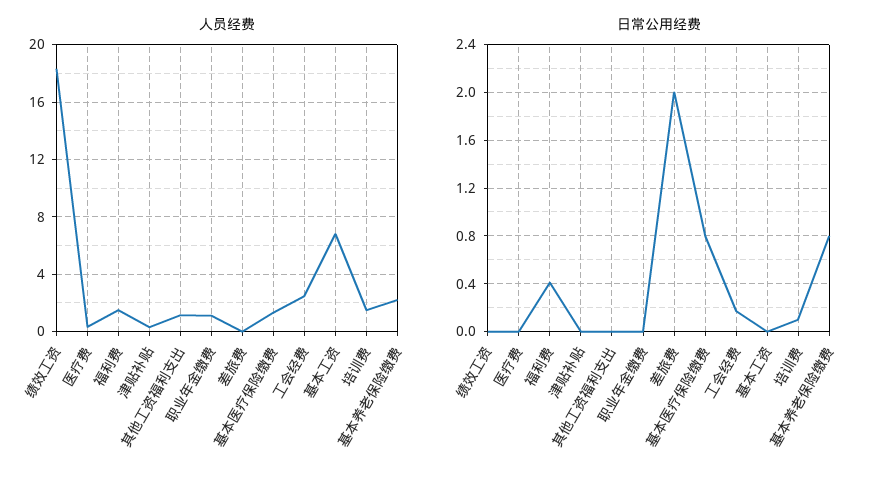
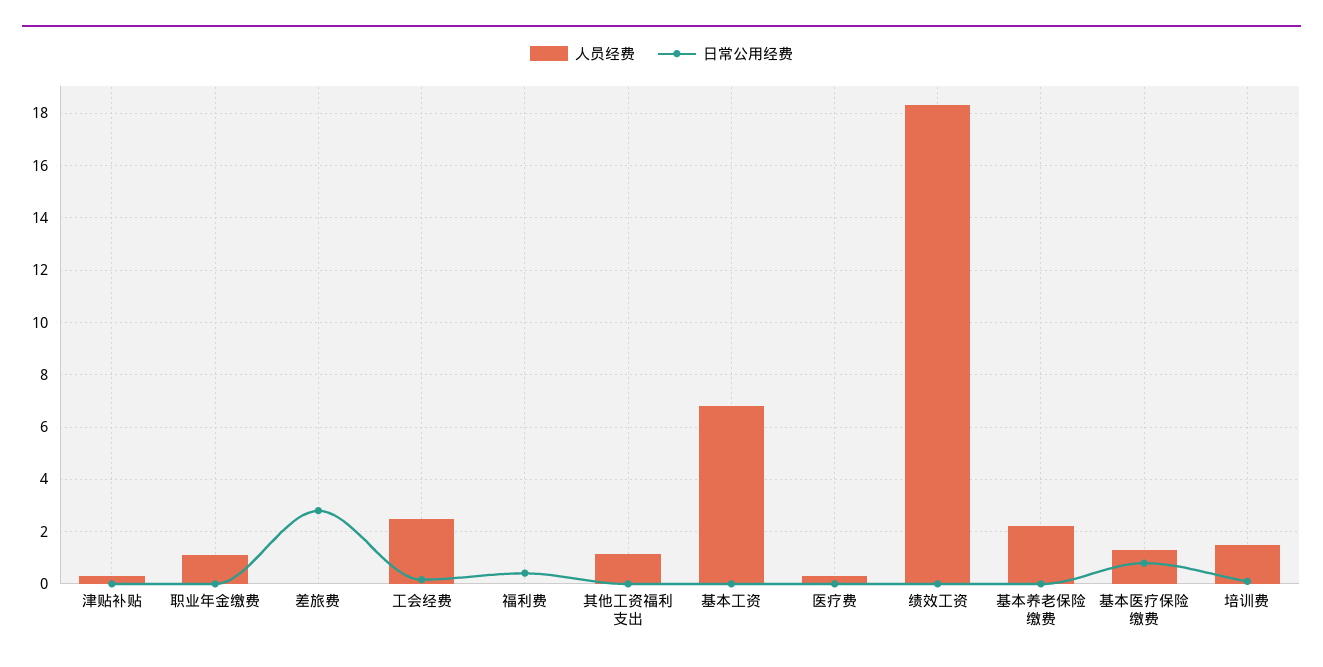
  {
    "人员经费": {
      "绩效工资": 18.25,
      "医疗费": 0.25,
-     "福利费": 1.5,
+     "福利费": 0,
      "津贴补贴": 0.25,
      "其他工资福利支出": 1.25,
      "职业年金缴费": 1,
      "差旅费": 0,
      "基本医疗保险缴费": 1.25,
      "工会经费": 2.5,
      "基本工资": 6.75,
      "培训费": 1.5,
      "基本养老保险缴费": 2.25
    },
    "日常公用经费": {
      "绩效工资": 0,
      "医疗费": 0,
      "福利费": 0.4,
      "津贴补贴": 0,
      "其他工资福利支出": 0,
      "职业年金缴费": 0,
-     "差旅费": 2,
+     "差旅费": 2.75,
      "基本医疗保险缴费": 0.8,
      "工会经费": 0.2,
      "基本工资": 0,
      "培训费": 0.1,
-     "基本养老保险缴费": 0.8
+     "基本养老保险缴费": 0
    }
  }

